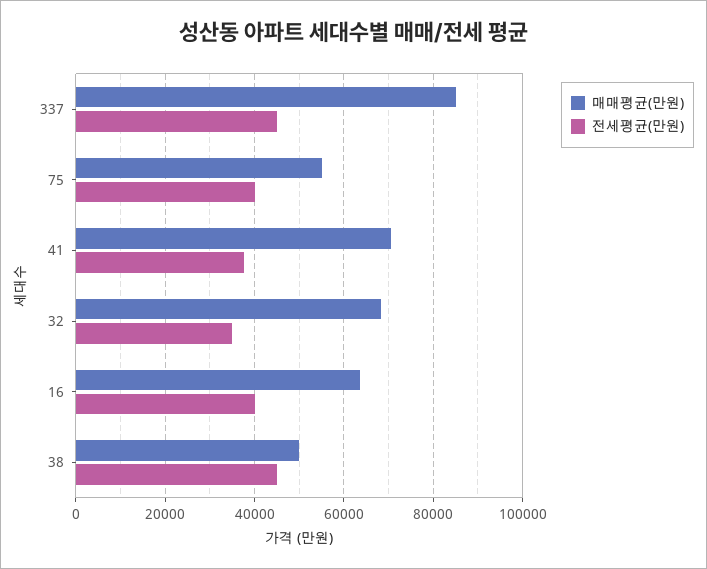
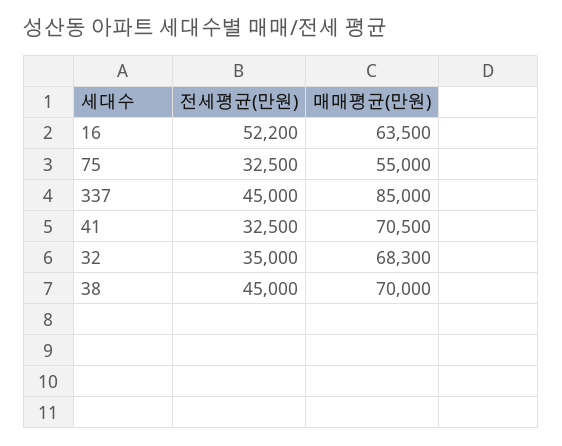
  {
    "매매평균(만원)": {
      "337": 85000,
      "75": 55000,
      "41": 70500,
      "32": 68300,
      "16": 63500,
-     "38": 50000
+     "38": 70000
    },
    "전세평균(만원)": {
      "337": 45000,
-     "75": 40000,
+     "75": 32500,
-     "41": 38000,
+     "41": 32500,
      "32": 35000,
-     "16": 40000,
+     "16": 52200,
      "38": 45000
    }
  }

